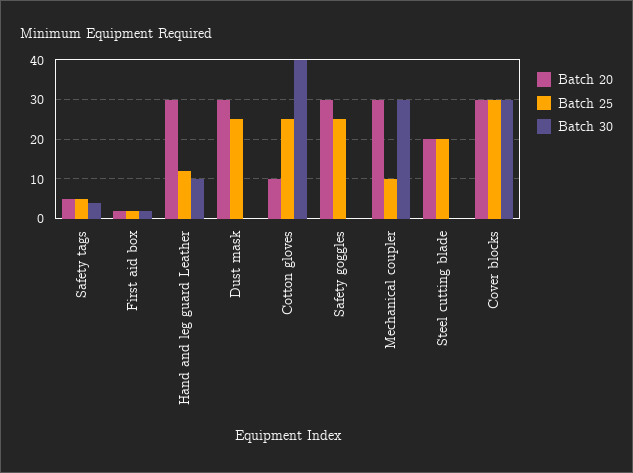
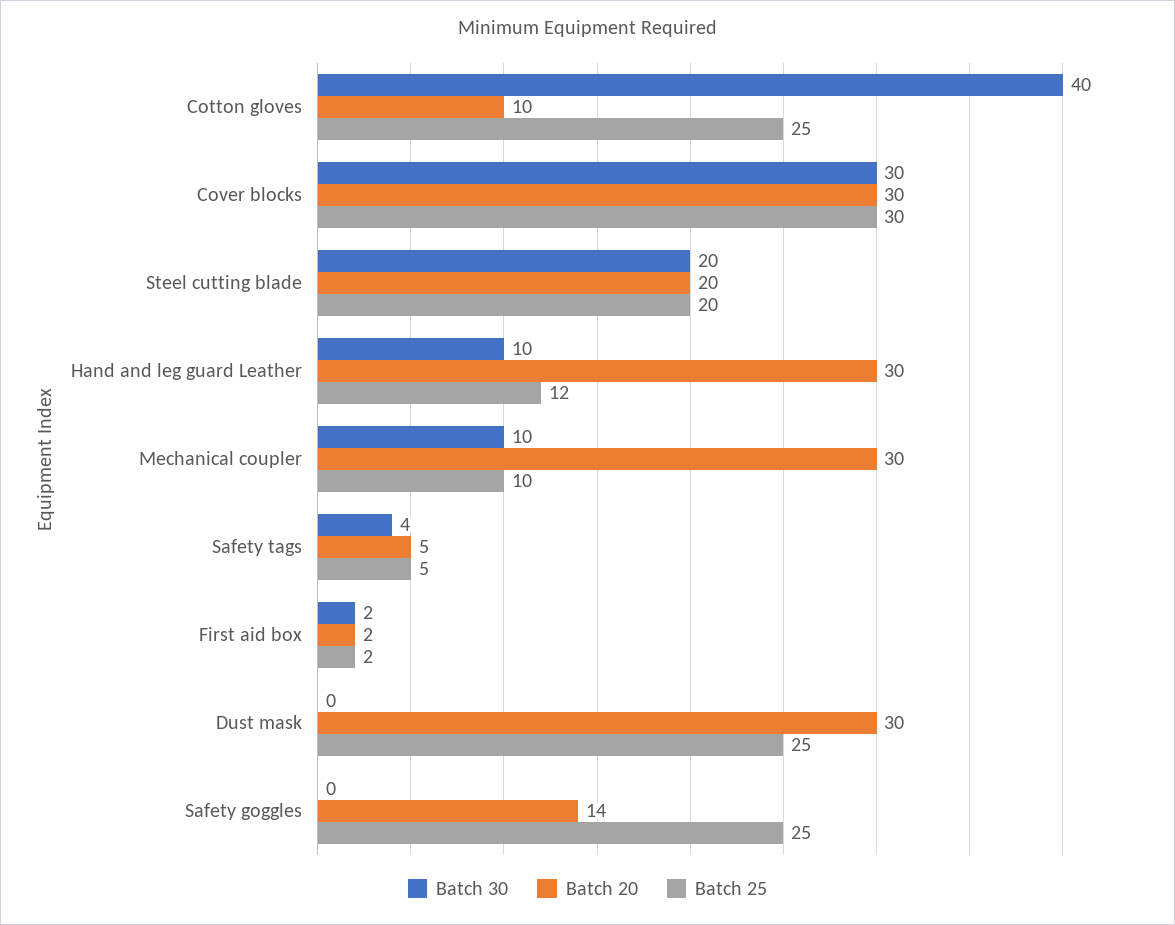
  {
    "Batch 20": {
      "Safety tags": 5,
      "First aid box": 2,
      "Hand and leg guard Leather": 30,
      "Dust mask": 30,
      "Cotton gloves": 10,
-     "Safety goggles": 30,
+     "Safety goggles": 14,
      "Mechanical coupler": 30,
      "Steel cutting blade": 20,
      "Cover blocks": 30
    },
    "Batch 25": {
      "Safety tags": 5,
      "First aid box": 2,
      "Hand and leg guard Leather": 12,
      "Dust mask": 25,
      "Cotton gloves": 25,
      "Safety goggles": 25,
      "Mechanical coupler": 10,
      "Steel cutting blade": 20,
      "Cover blocks": 30
    },
    "Batch 30": {
      "Safety tags": 4,
      "First aid box": 2,
      "Hand and leg guard Leather": 10,
      "Dust mask": 0,
      "Cotton gloves": 40,
      "Safety goggles": 0,
-     "Mechanical coupler": 30,
+     "Mechanical coupler": 10,
-     "Steel cutting blade": 0,
+     "Steel cutting blade": 20,
      "Cover blocks": 30
    }
  }

